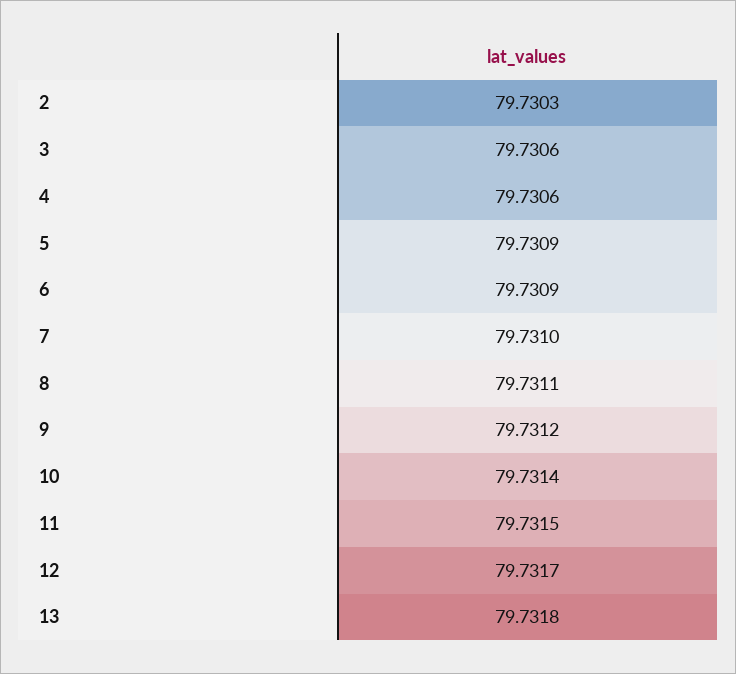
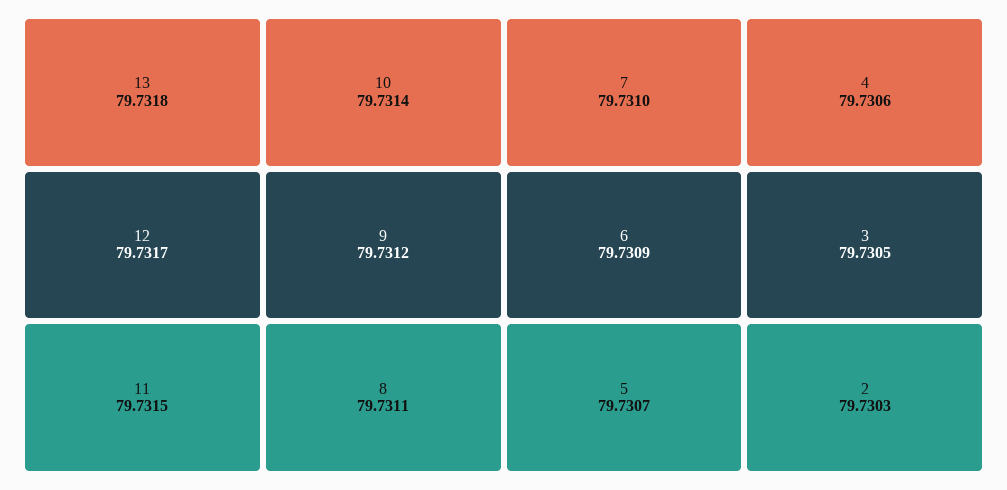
  {
    "2": 79.7303,
-   "3": 79.7306,
+   "3": 79.7305,
    "4": 79.7306,
-   "5": 79.7309,
+   "5": 79.7307,
    "6": 79.7309,
    "7": 79.731,
    "8": 79.7311,
    "9": 79.7312,
    "10": 79.7314,
    "11": 79.7315,
    "12": 79.7317,
    "13": 79.7318
  }

